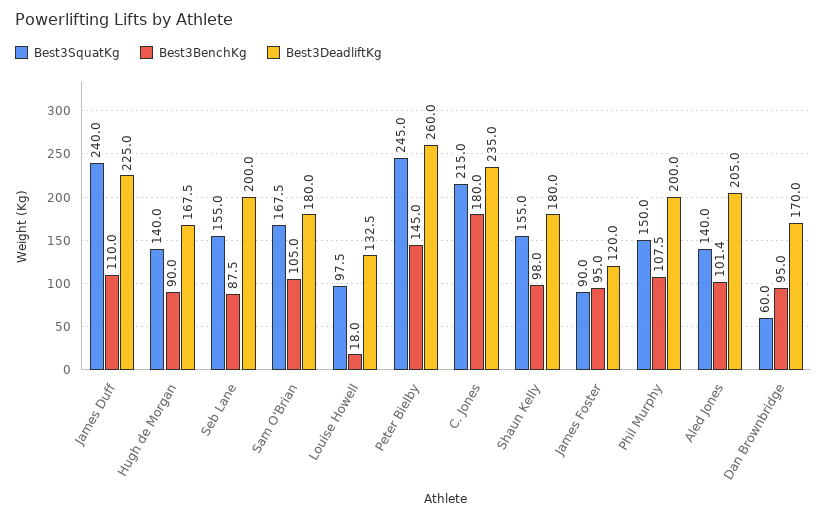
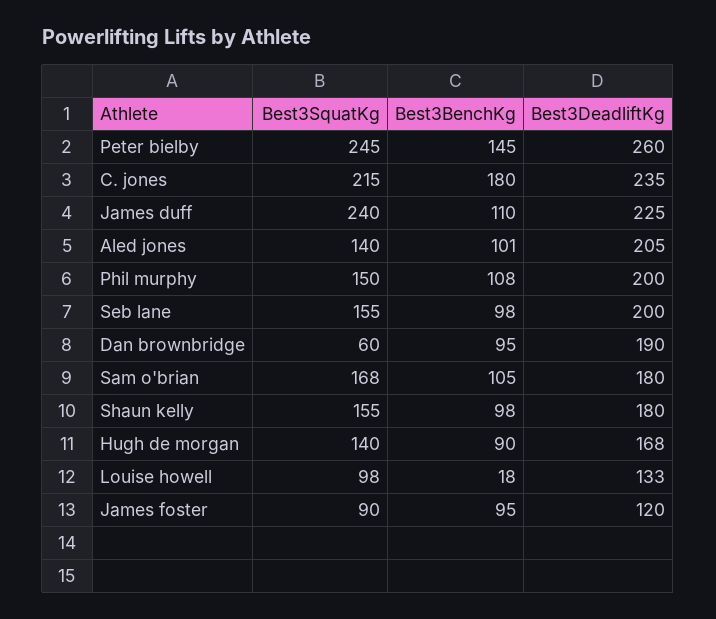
  {
    "Best3SquatKg": {
      "James Duff": 240,
      "Hugh de Morgan": 140,
      "Seb Lane": 155,
      "Sam O'Brian": 167.5,
      "Louise Howell": 97.5,
      "Peter Bielby": 245,
      "C. Jones": 215,
      "Shaun Kelly": 155,
      "James Foster": 90,
      "Phil Murphy": 150,
      "Aled Jones": 140,
      "Dan Brownbridge": 60
    },
    "Best3BenchKg": {
      "James Duff": 110,
      "Hugh de Morgan": 90,
-     "Seb Lane": 87.5,
+     "Seb Lane": 98,
      "Sam O'Brian": 105,
      "Louise Howell": 18,
      "Peter Bielby": 145,
      "C. Jones": 180,
      "Shaun Kelly": 98,
      "James Foster": 95,
      "Phil Murphy": 107.5,
      "Aled Jones": 101.4,
      "Dan Brownbridge": 95
    },
    "Best3DeadliftKg": {
      "James Duff": 225,
      "Hugh de Morgan": 167.5,
      "Seb Lane": 200,
      "Sam O'Brian": 180,
      "Louise Howell": 132.5,
      "Peter Bielby": 260,
      "C. Jones": 235,
      "Shaun Kelly": 180,
      "James Foster": 120,
      "Phil Murphy": 200,
      "Aled Jones": 205,
-     "Dan Brownbridge": 170
+     "Dan Brownbridge": 190
    }
  }

